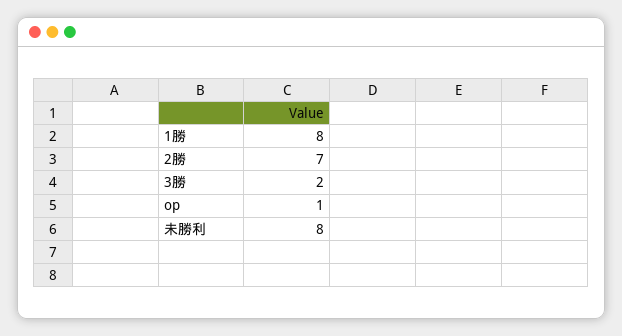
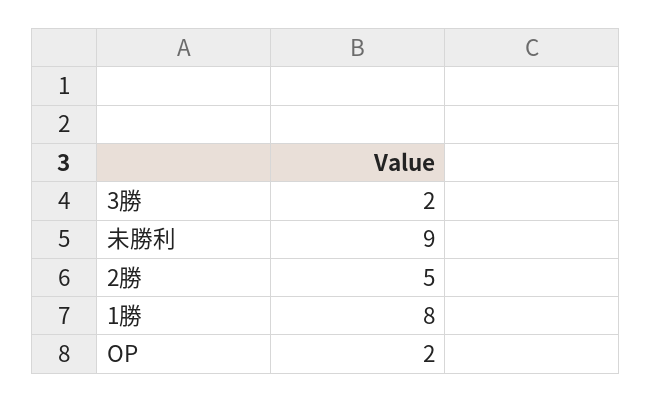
  {
    "1勝": 8,
-   "2勝": 7,
+   "2勝": 5,
    "3勝": 2,
-   "op": 1,
+   "op": 2,
-   "未勝利": 8
+   "未勝利": 9
  }

